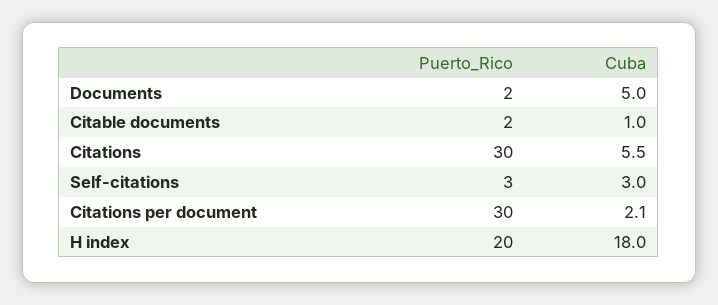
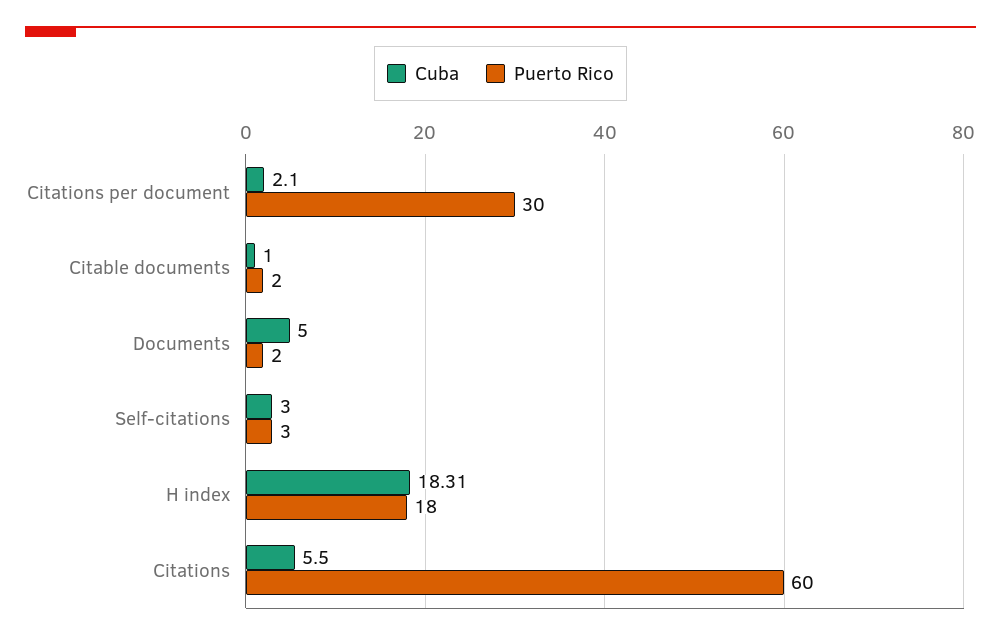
  {
    "Puerto_Rico": {
      "Documents": 2,
      "Citable documents": 2,
-     "Citations": 30,
+     "Citations": 60,
      "Self-citations": 3,
      "Citations per document": 30,
-     "H index": 20
+     "H index": 18
    },
    "Cuba": {
      "Documents": 5,
      "Citable documents": 1,
      "Citations": 5.5,
      "Self-citations": 3,
      "Citations per document": 2.1,
-     "H index": 18
+     "H index": 18.31
    }
  }

